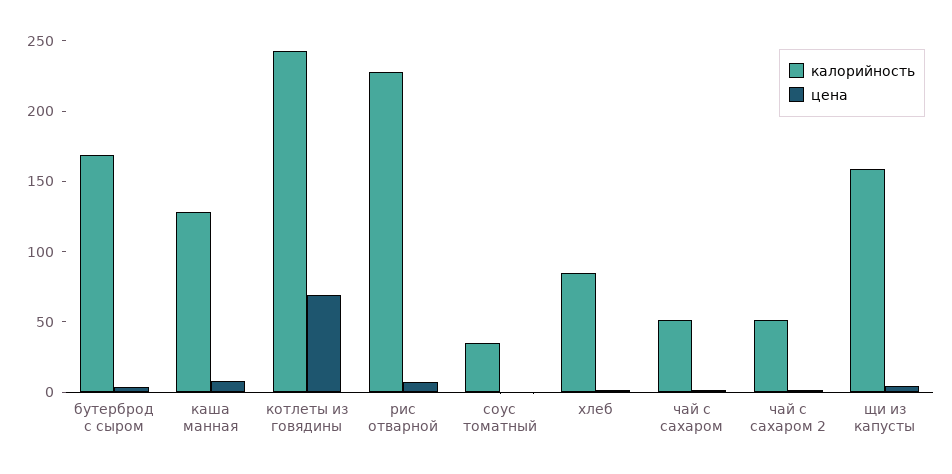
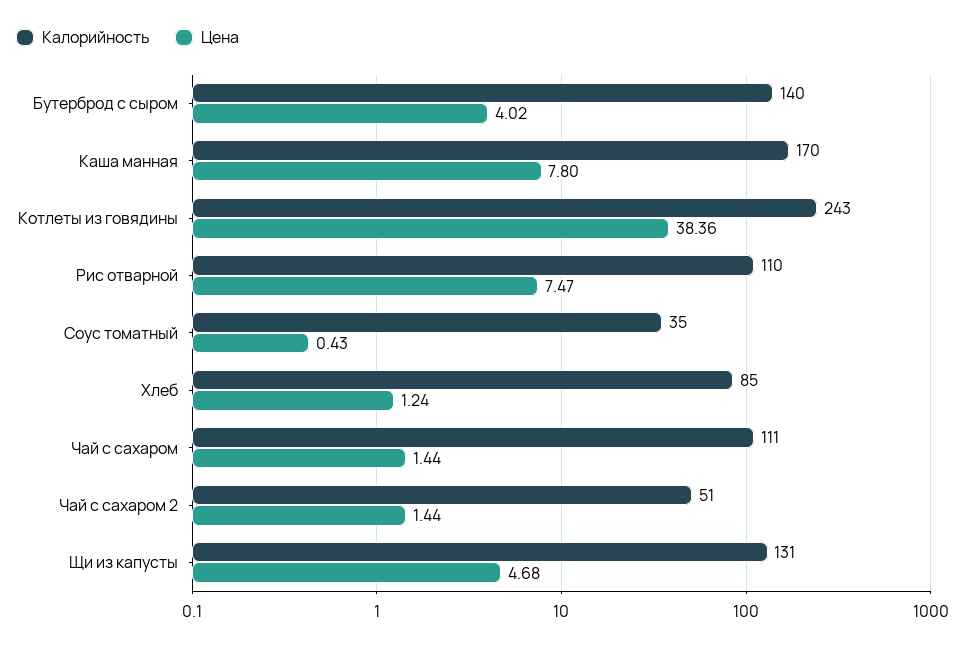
  {
    "калорийность": {
-     "бутерброд с сыром": 170,
+     "бутерброд с сыром": 140,
-     "каша манная": 130,
+     "каша манная": 170,
      "котлеты из говядины": 243,
-     "рис отварной": 230,
+     "рис отварной": 110,
      "соус томатный": 35,
      "хлеб": 85,
-     "чай с сахаром": 50,
+     "чай с сахаром": 111,
      "чай с сахаром 2": 51,
-     "щи из капусты": 160
+     "щи из капусты": 131
    },
    "цена": {
      "бутерброд с сыром": 4.02,
      "каша манная": 7.8,
-     "котлеты из говядины": 70,
+     "котлеты из говядины": 38.36,
      "рис отварной": 7.47,
      "соус томатный": 0.43,
      "хлеб": 1.24,
      "чай с сахаром": 1.44,
      "чай с сахаром 2": 1.44,
      "щи из капусты": 4.68
    }
  }

